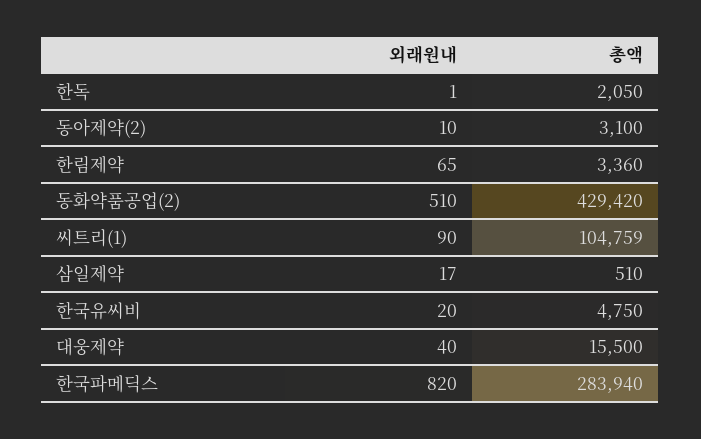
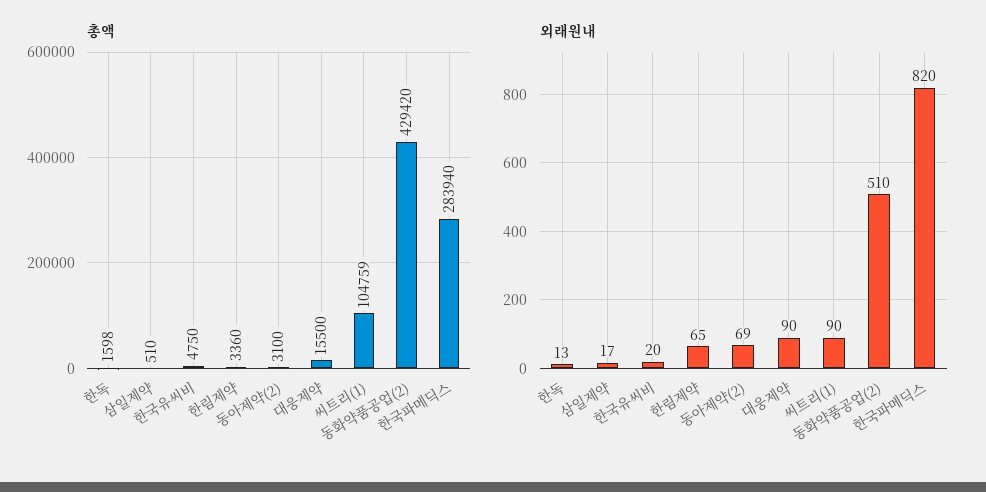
  {
    "외래원내": {
-     "한독": 1,
+     "한독": 13,
-     "동아제약(2)": 10,
+     "동아제약(2)": 69,
      "한림제약": 65,
      "동화약품공업(2)": 510,
      "씨트리(1)": 90,
      "삼일제약": 17,
      "한국유씨비": 20,
-     "대웅제약": 40,
+     "대웅제약": 90,
      "한국파메딕스": 820
    },
    "총액": {
-     "한독": 2050,
+     "한독": 1598,
      "동아제약(2)": 3100,
      "한림제약": 3360,
      "동화약품공업(2)": 429420,
      "씨트리(1)": 104759,
      "삼일제약": 510,
      "한국유씨비": 4750,
      "대웅제약": 15500,
      "한국파메딕스": 283940
    }
  }

